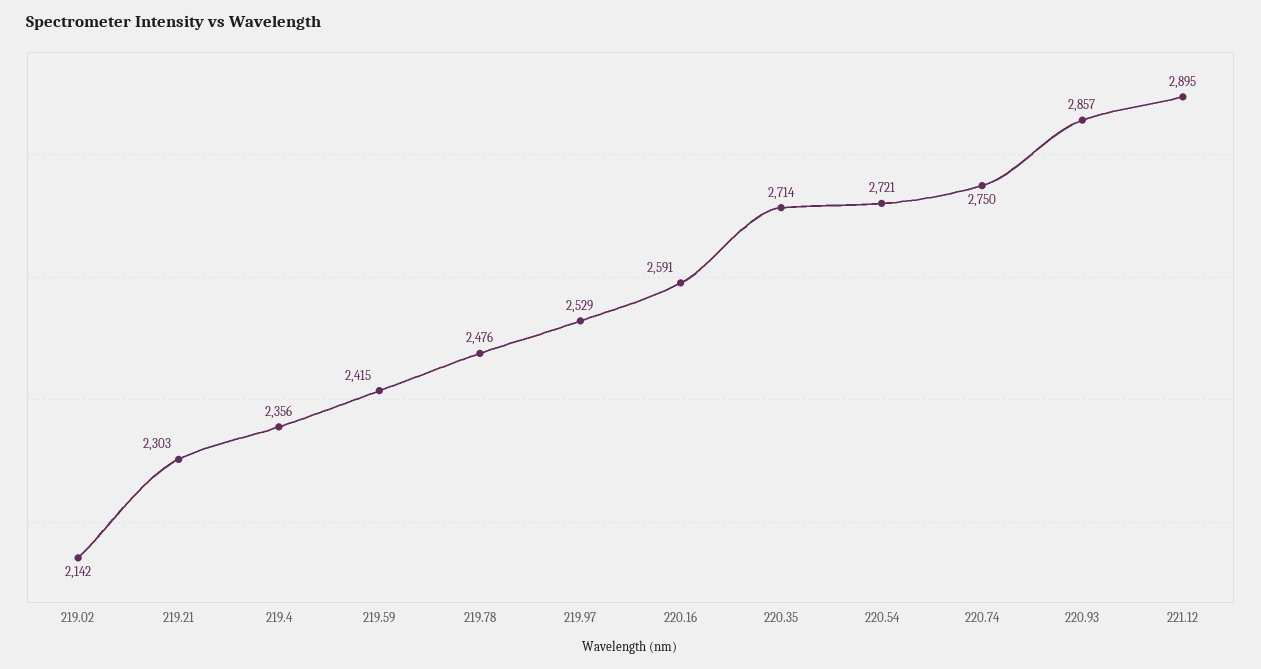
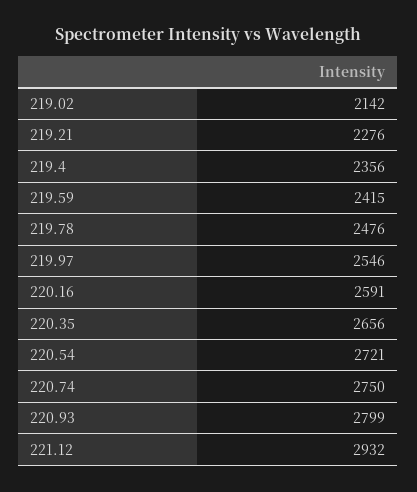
  {
    "219.02": 2142,
-   "219.21": 2303,
+   "219.21": 2276,
    "219.4": 2356,
    "219.59": 2415,
    "219.78": 2476,
-   "219.97": 2529,
+   "219.97": 2546,
    "220.16": 2591,
-   "220.35": 2714,
+   "220.35": 2656,
    "220.54": 2721,
    "220.74": 2750,
-   "220.93": 2857,
+   "220.93": 2799,
-   "221.12": 2895
+   "221.12": 2932
  }

